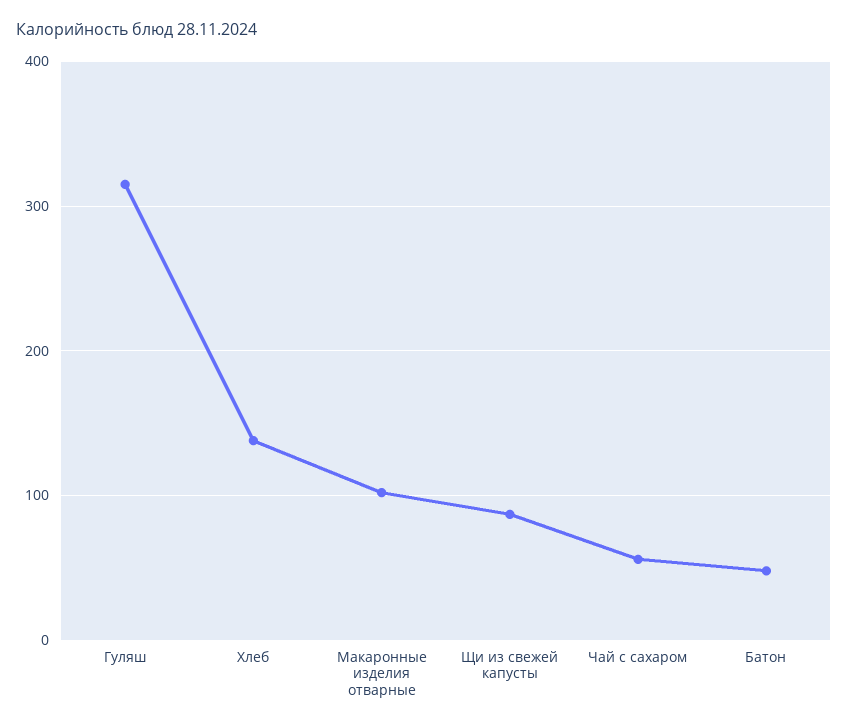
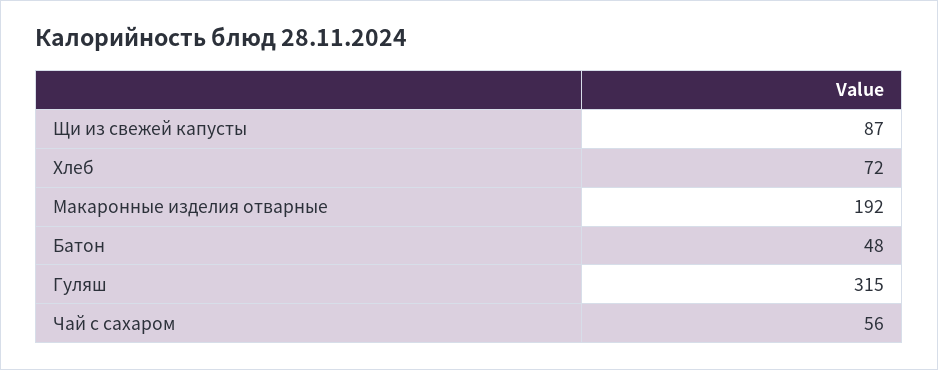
  {
    "Гуляш": 315,
-   "Хлеб": 140,
+   "Хлеб": 72,
-   "Макаронные изделия отварные": 100,
+   "Макаронные изделия отварные": 192,
    "Щи из свежей капусты": 87,
    "Чай с сахаром": 56,
    "Батон": 48
  }

